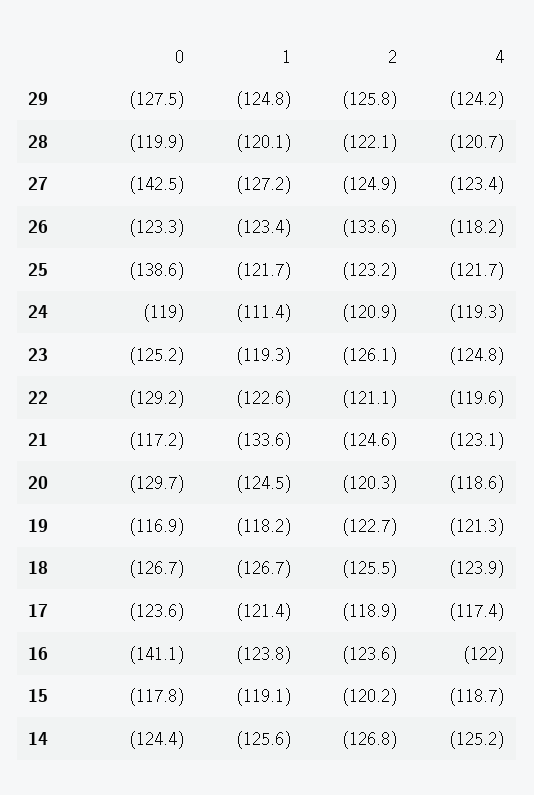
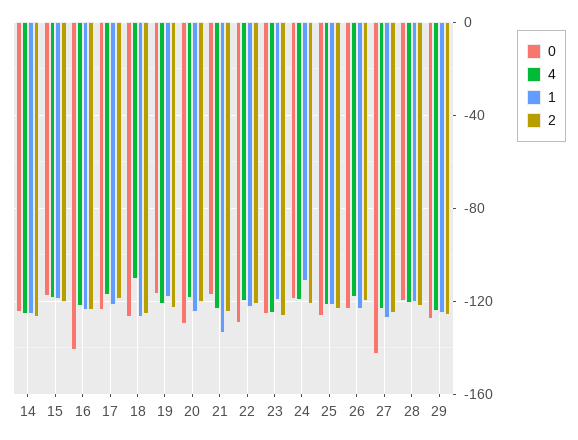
  {
    "0": {
      "29": -127.5,
      "28": -119.9,
      "27": -142.5,
      "26": -123.3,
-     "25": -138.6,
+     "25": -125,
      "24": -119,
      "23": -125.2,
      "22": -129.2,
      "21": -117.2,
      "20": -129.7,
      "19": -116.9,
      "18": -126.7,
      "17": -123.6,
      "16": -141.1,
      "15": -117.8,
      "14": -124.4
    },
    "1": {
      "29": -124.8,
      "28": -120.1,
      "27": -127.2,
      "26": -123.4,
      "25": -121.7,
      "24": -111.4,
      "23": -119.3,
      "22": -122.6,
      "21": -133.6,
      "20": -124.5,
      "19": -118.2,
      "18": -126.7,
      "17": -121.4,
      "16": -123.8,
      "15": -119.1,
      "14": -125.6
    },
    "2": {
      "29": -125.8,
      "28": -122.1,
      "27": -124.9,
-     "26": -133.6,
+     "26": -120,
      "25": -123.2,
      "24": -120.9,
      "23": -126.1,
      "22": -121.1,
      "21": -124.6,
      "20": -120.3,
      "19": -122.7,
      "18": -125.5,
      "17": -118.9,
      "16": -123.6,
      "15": -120.2,
      "14": -126.8
    },
    "4": {
      "29": -124.2,
      "28": -120.7,
      "27": -123.4,
      "26": -118.2,
      "25": -121.7,
      "24": -119.3,
      "23": -124.8,
      "22": -119.6,
      "21": -123.1,
      "20": -118.6,
      "19": -121.3,
-     "18": -123.9,
+     "18": -110,
      "17": -117.4,
      "16": -122,
      "15": -118.7,
      "14": -125.2
    }
  }

